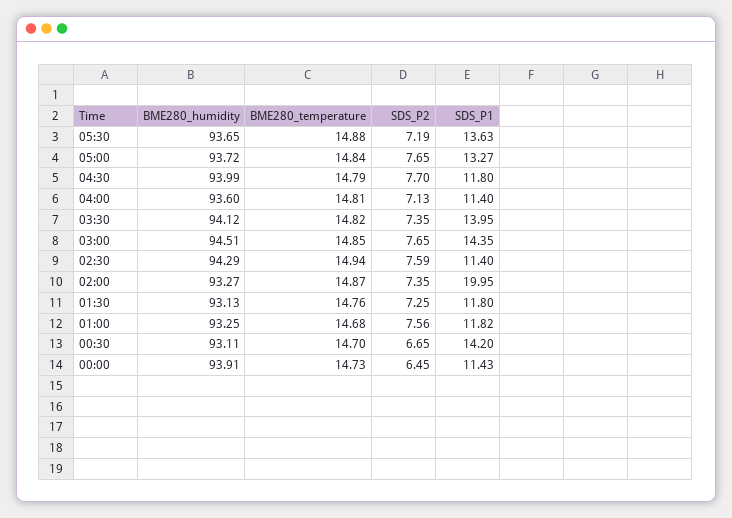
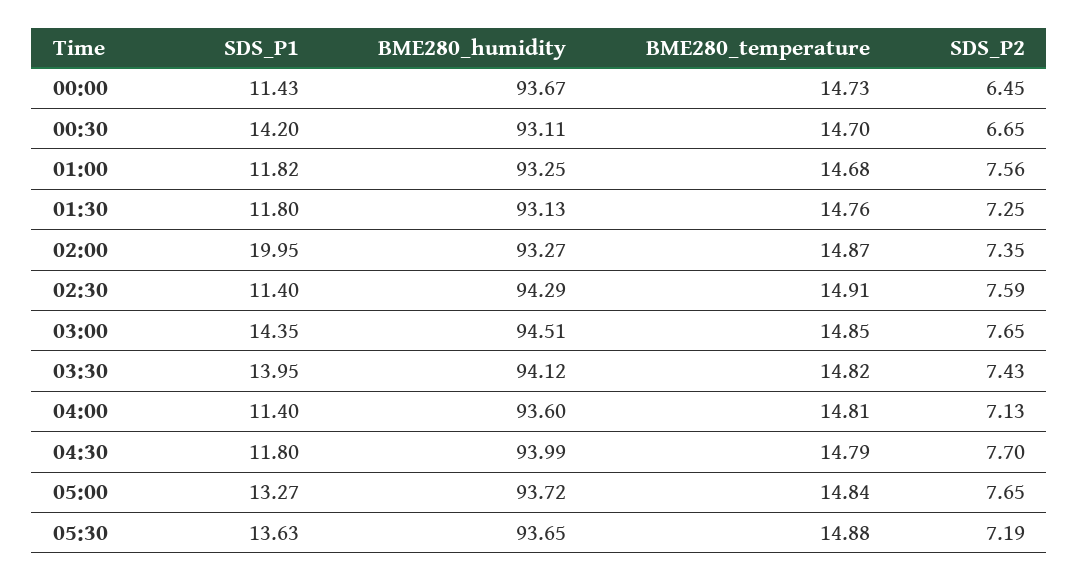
  {
    "BME280_humidity": {
      "05:30": 93.65,
      "05:00": 93.72,
      "04:30": 93.99,
      "04:00": 93.6,
      "03:30": 94.12,
      "03:00": 94.51,
      "02:30": 94.29,
      "02:00": 93.27,
      "01:30": 93.13,
      "01:00": 93.25,
      "00:30": 93.11,
-     "00:00": 93.91
+     "00:00": 93.67
    },
    "BME280_temperature": {
      "05:30": 14.88,
      "05:00": 14.84,
      "04:30": 14.79,
      "04:00": 14.81,
      "03:30": 14.82,
      "03:00": 14.85,
-     "02:30": 14.94,
+     "02:30": 14.91,
      "02:00": 14.87,
      "01:30": 14.76,
      "01:00": 14.68,
      "00:30": 14.7,
      "00:00": 14.73
    },
    "SDS_P2": {
      "05:30": 7.19,
      "05:00": 7.65,
      "04:30": 7.7,
      "04:00": 7.13,
-     "03:30": 7.35,
+     "03:30": 7.43,
      "03:00": 7.65,
      "02:30": 7.59,
      "02:00": 7.35,
      "01:30": 7.25,
      "01:00": 7.56,
      "00:30": 6.65,
      "00:00": 6.45
    },
    "SDS_P1": {
      "05:30": 13.63,
      "05:00": 13.27,
      "04:30": 11.8,
      "04:00": 11.4,
      "03:30": 13.95,
      "03:00": 14.35,
      "02:30": 11.4,
      "02:00": 19.95,
      "01:30": 11.8,
      "01:00": 11.82,
      "00:30": 14.2,
      "00:00": 11.43
    }
  }

